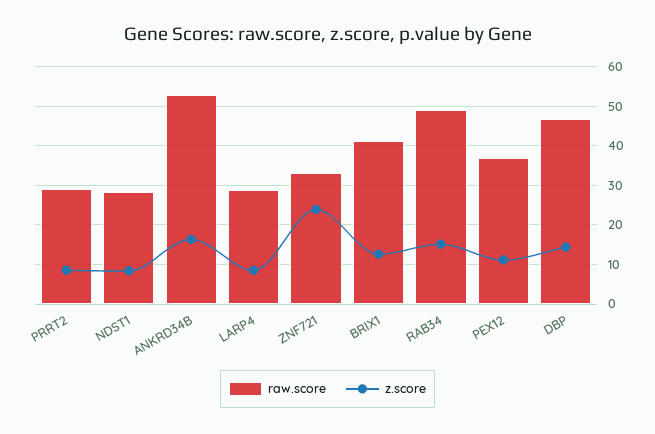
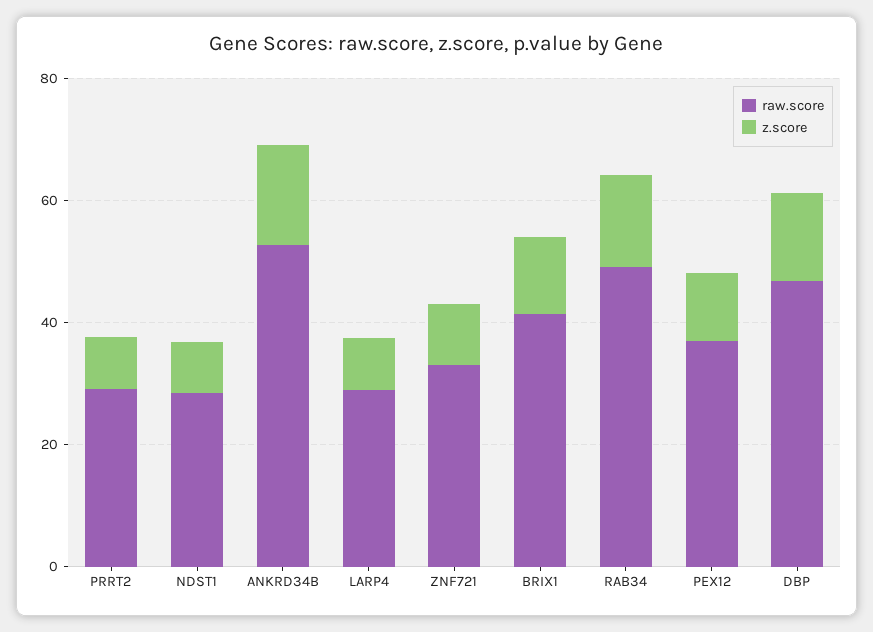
  {
    "raw.score": {
      "PRRT2": 30,
      "NDST1": 28,
      "ANKRD34B": 52,
      "LARP4": 28,
      "ZNF721": 34,
      "BRIX1": 42,
      "RAB34": 50,
      "PEX12": 36,
      "DBP": 46
    },
    "z.score": {
      "PRRT2": 8,
      "NDST1": 8,
      "ANKRD34B": 16,
      "LARP4": 8,
-     "ZNF721": 24,
+     "ZNF721": 10,
      "BRIX1": 12,
      "RAB34": 16,
      "PEX12": 12,
      "DBP": 14
    }
  }

